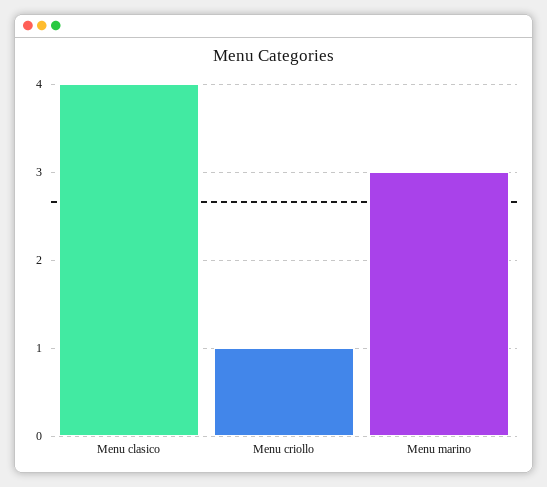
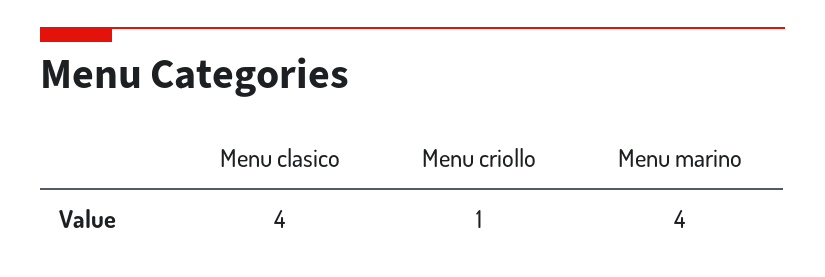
  {
    "Menu clasico": 4,
    "Menu criollo": 1,
-   "Menu marino": 3
+   "Menu marino": 4
  }

